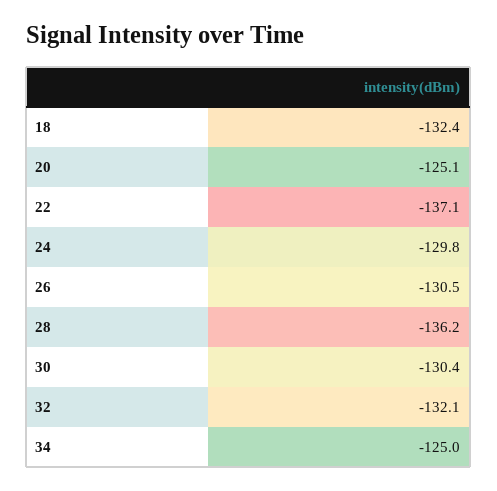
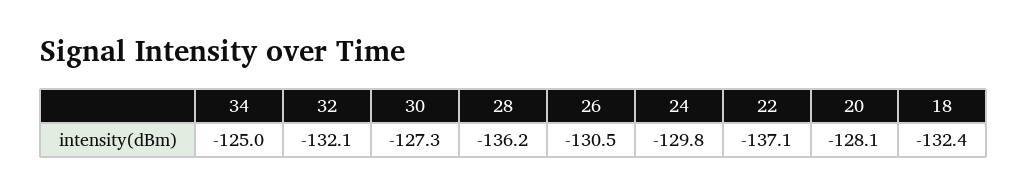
  {
    "18": -132.4,
-   "20": -125.1,
+   "20": -128.1,
    "22": -137.1,
    "24": -129.8,
    "26": -130.5,
    "28": -136.2,
-   "30": -130.4,
+   "30": -127.3,
    "32": -132.1,
    "34": -125
  }

